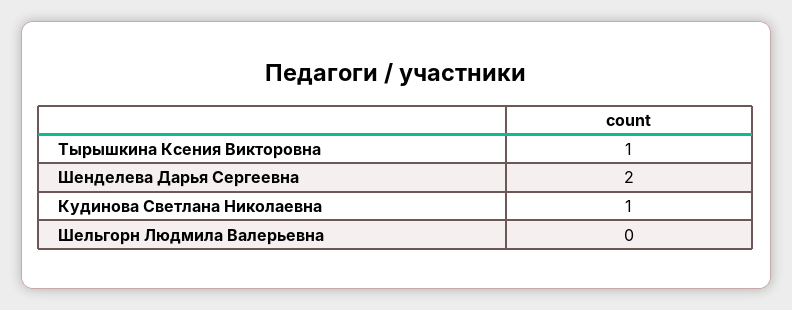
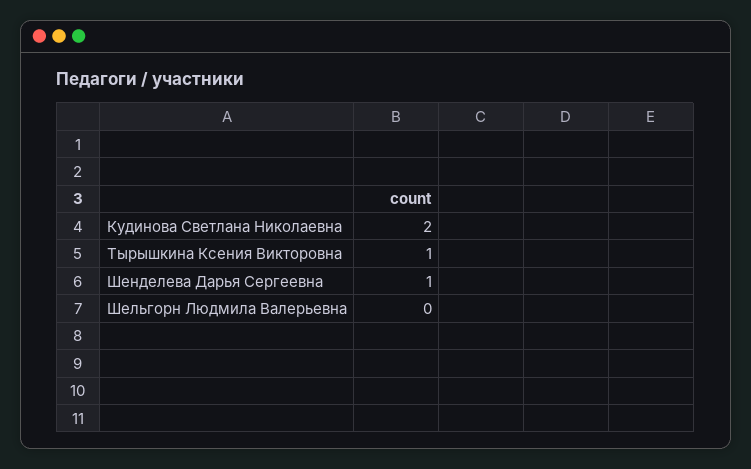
  {
    "Тырышкина Ксения Викторовна": 1,
-   "Шенделева Дарья Сергеевна": 2,
+   "Шенделева Дарья Сергеевна": 1,
-   "Кудинова Светлана Николаевна": 1,
+   "Кудинова Светлана Николаевна": 2,
    "Шельгорн Людмила Валерьевна": 0
  }

